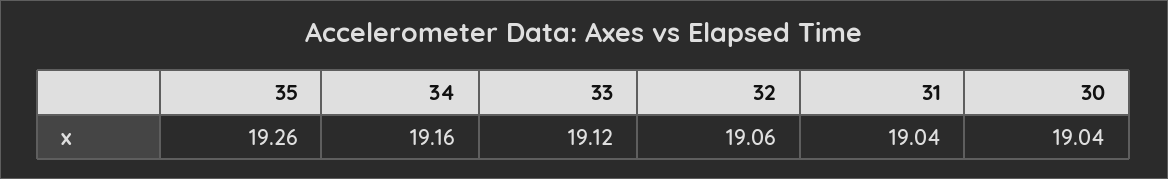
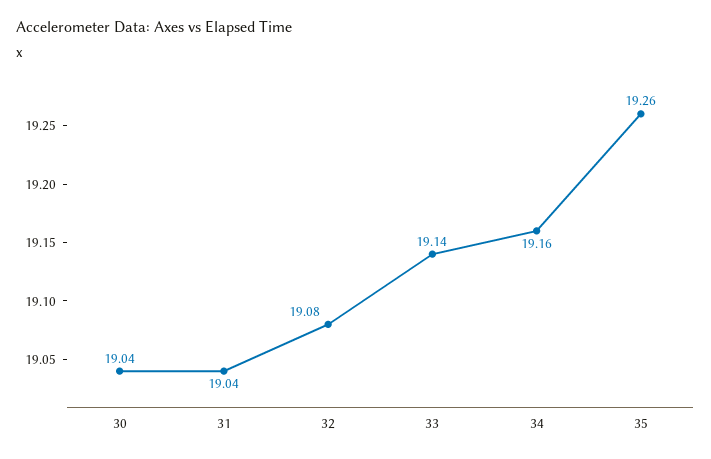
  {
    "35": 19.26,
    "34": 19.16,
-   "33": 19.12,
+   "33": 19.14,
-   "32": 19.06,
+   "32": 19.08,
    "31": 19.04,
    "30": 19.04
  }

